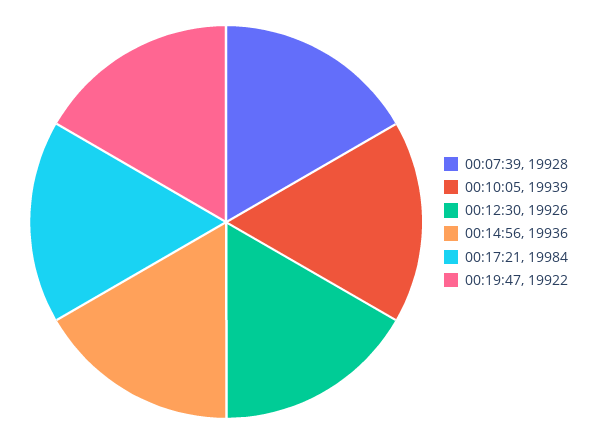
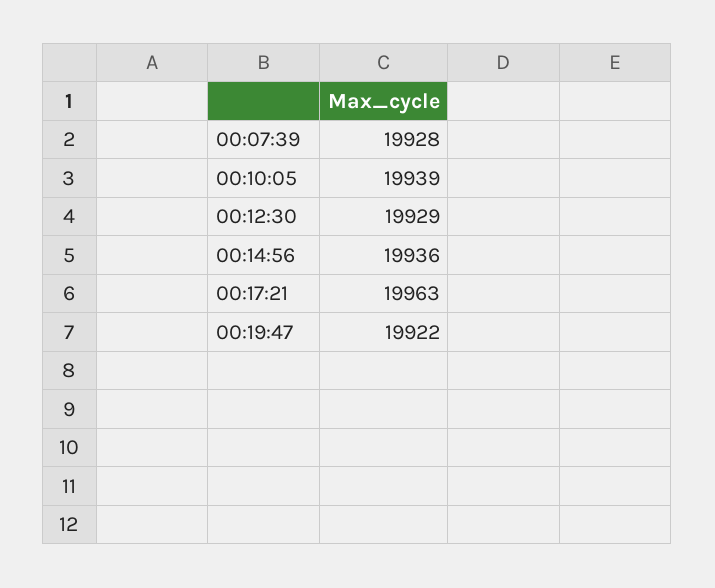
  {
    "00:07:39": 19928,
    "00:10:05": 19939,
-   "00:12:30": 19926,
+   "00:12:30": 19929,
    "00:14:56": 19936,
-   "00:17:21": 19984,
+   "00:17:21": 19963,
    "00:19:47": 19922
  }

